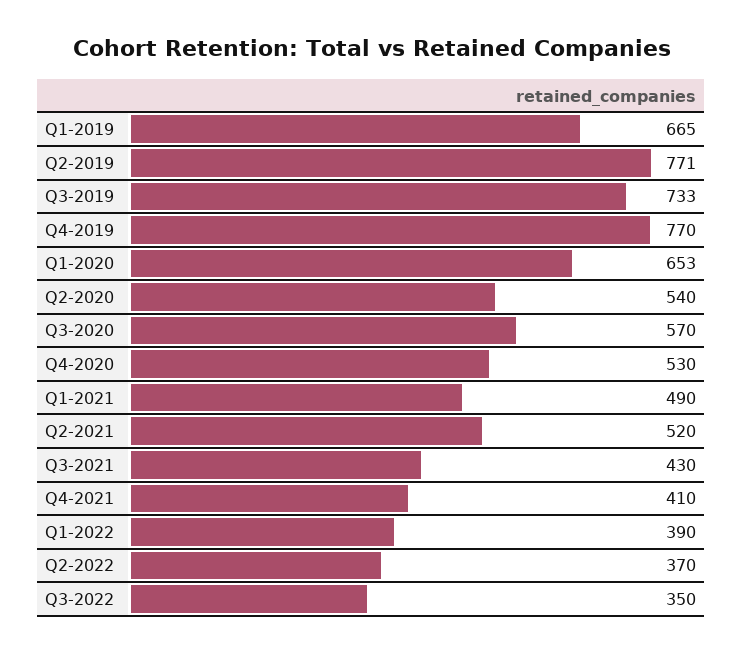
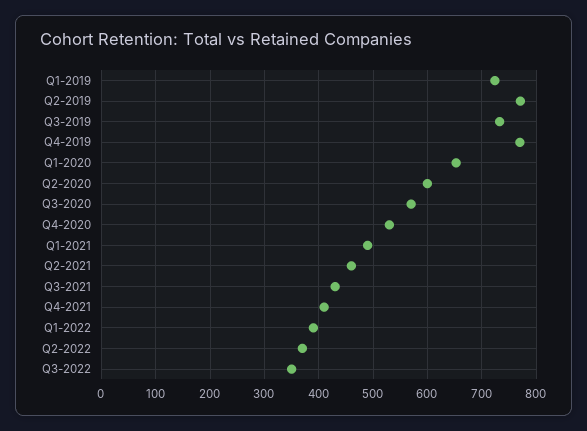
  {
-   "Q1-2019": 665,
+   "Q1-2019": 720,
    "Q2-2019": 771,
    "Q3-2019": 733,
    "Q4-2019": 770,
    "Q1-2020": 653,
-   "Q2-2020": 540,
+   "Q2-2020": 600,
    "Q3-2020": 570,
    "Q4-2020": 530,
    "Q1-2021": 490,
-   "Q2-2021": 520,
+   "Q2-2021": 460,
    "Q3-2021": 430,
    "Q4-2021": 410,
    "Q1-2022": 390,
    "Q2-2022": 370,
    "Q3-2022": 350
  }

